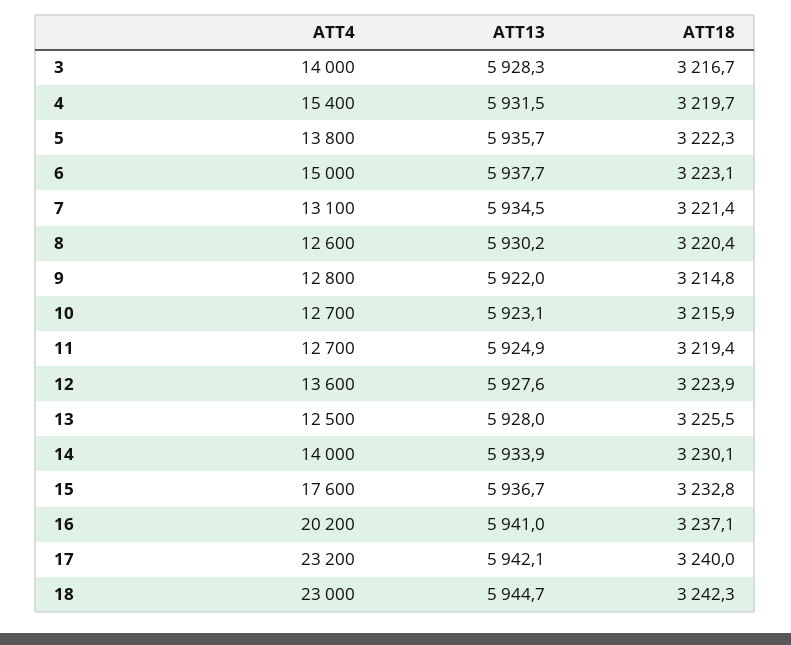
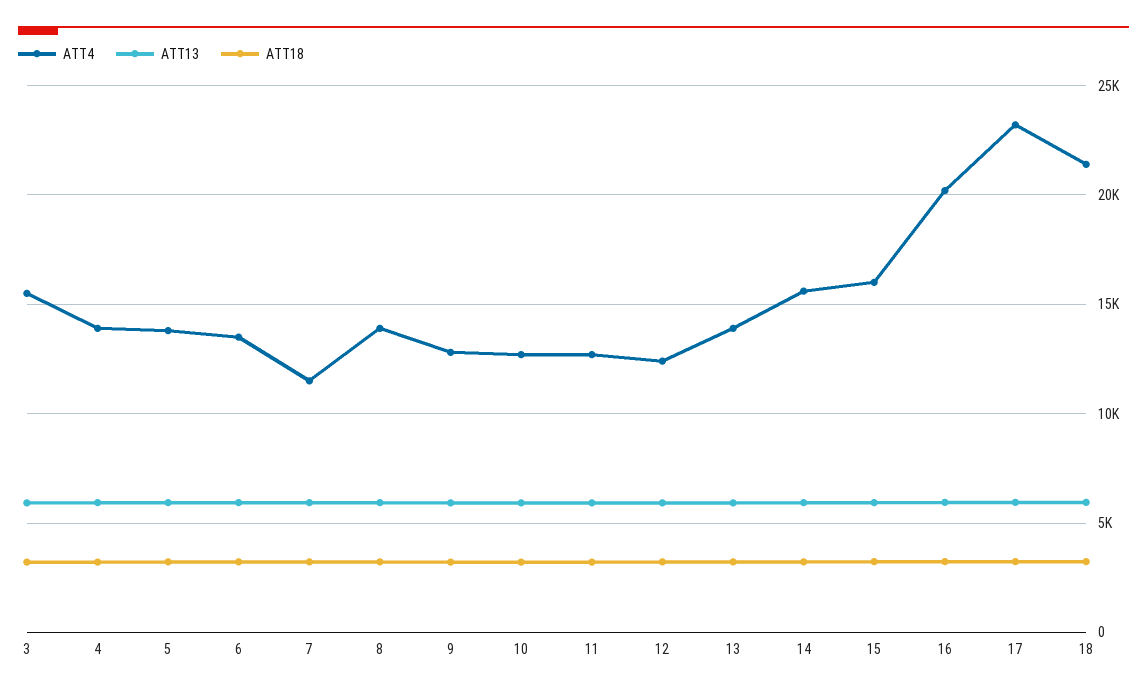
  {
    "ATT4": {
-     "3": 14000,
+     "3": 15500,
-     "4": 15400,
+     "4": 14000,
      "5": 13800,
-     "6": 15000,
+     "6": 13500,
-     "7": 13100,
+     "7": 11500,
-     "8": 12600,
+     "8": 14000,
      "9": 12800,
      "10": 12700,
      "11": 12700,
-     "12": 13600,
+     "12": 12500,
-     "13": 12500,
+     "13": 14000,
-     "14": 14000,
+     "14": 15500,
-     "15": 17600,
+     "15": 16000,
      "16": 20200,
      "17": 23200,
-     "18": 23000
+     "18": 21500
    },
    "ATT13": {
      "3": 5928.3,
      "4": 5931.5,
      "5": 5935.7,
      "6": 5937.7,
      "7": 5934.5,
      "8": 5930.2,
      "9": 5922,
      "10": 5923.1,
      "11": 5924.9,
      "12": 5927.6,
      "13": 5928,
      "14": 5933.9,
      "15": 5936.7,
      "16": 5941,
      "17": 5942.1,
      "18": 5944.7
    },
    "ATT18": {
      "3": 3216.7,
      "4": 3219.7,
      "5": 3222.3,
      "6": 3223.1,
      "7": 3221.4,
      "8": 3220.4,
      "9": 3214.8,
      "10": 3215.9,
      "11": 3219.4,
      "12": 3223.9,
      "13": 3225.5,
      "14": 3230.1,
      "15": 3232.8,
      "16": 3237.1,
      "17": 3240,
      "18": 3242.3
    }
  }

